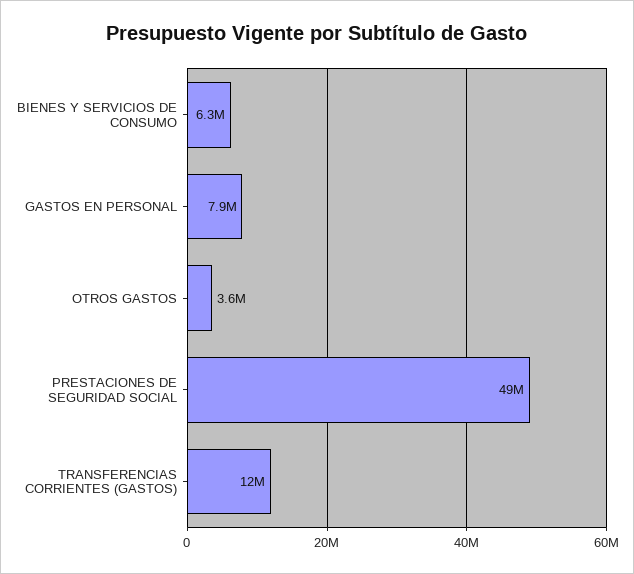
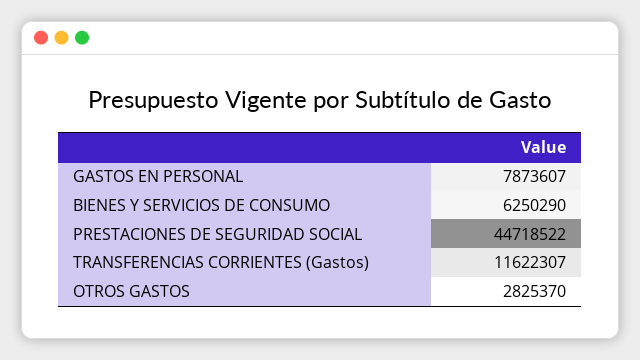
  {
    "BIENES Y SERVICIOS DE CONSUMO": 6250290,
    "GASTOS EN PERSONAL": 7873607,
-   "OTROS GASTOS": 3600000,
+   "OTROS GASTOS": 2825370,
-   "PRESTACIONES DE SEGURIDAD SOCIAL": 49000000,
+   "PRESTACIONES DE SEGURIDAD SOCIAL": 44718522,
    "TRANSFERENCIAS CORRIENTES (GASTOS)": 11622307
  }

